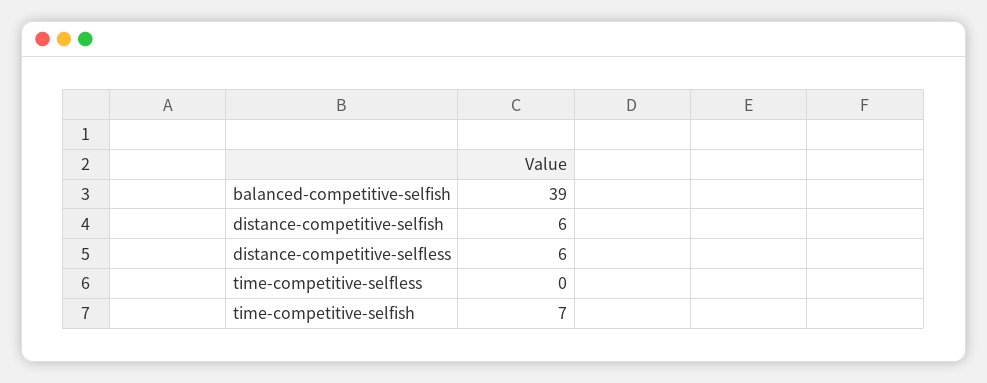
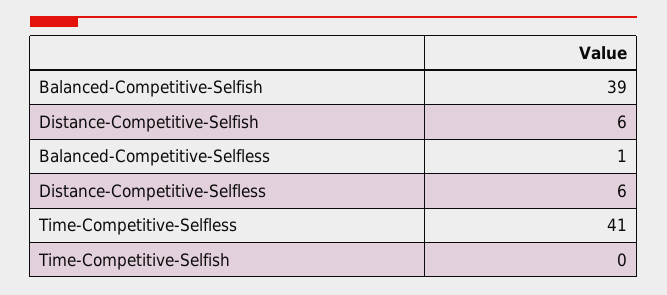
  {
    "balanced-competitive-selfish": 39,
    "distance-competitive-selfish": 6,
    "distance-competitive-selfless": 6,
-   "time-competitive-selfless": 0,
+   "time-competitive-selfless": 41,
-   "time-competitive-selfish": 7
+   "time-competitive-selfish": 0,
+   "Balanced-Competitive-Selfless": 1
  }

